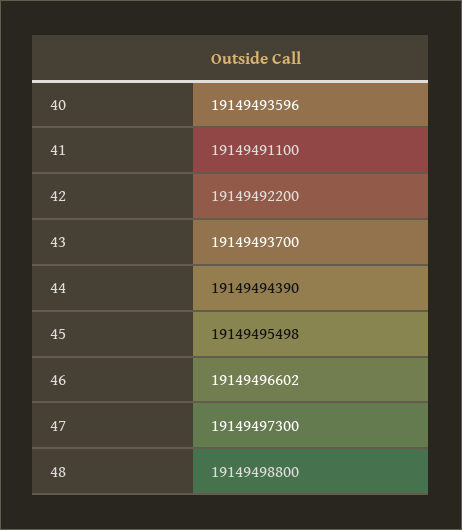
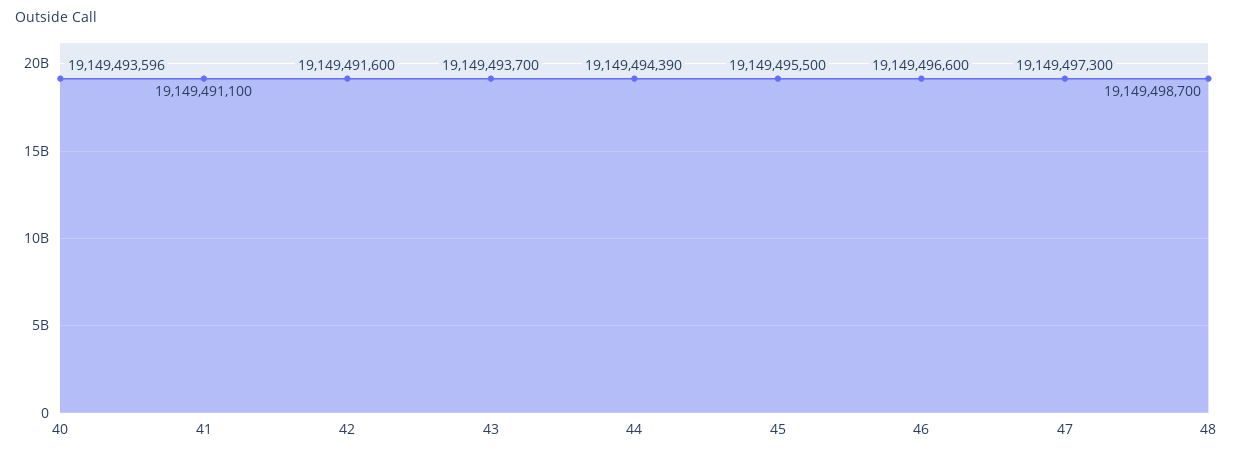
  {
    "40": 19149493596,
    "41": 19149491100,
-   "42": 19149492200,
+   "42": 19149491600,
    "43": 19149493700,
    "44": 19149494390,
-   "45": 19149495498,
+   "45": 19149495500,
-   "46": 19149496602,
+   "46": 19149496600,
    "47": 19149497300,
-   "48": 19149498800
+   "48": 19149498700
  }

